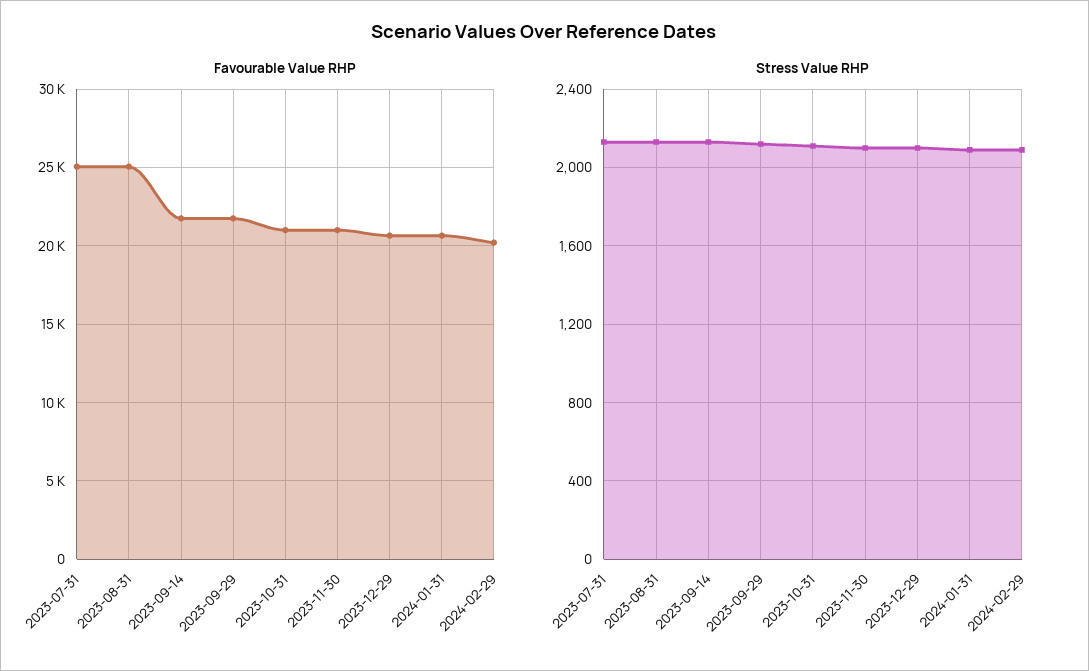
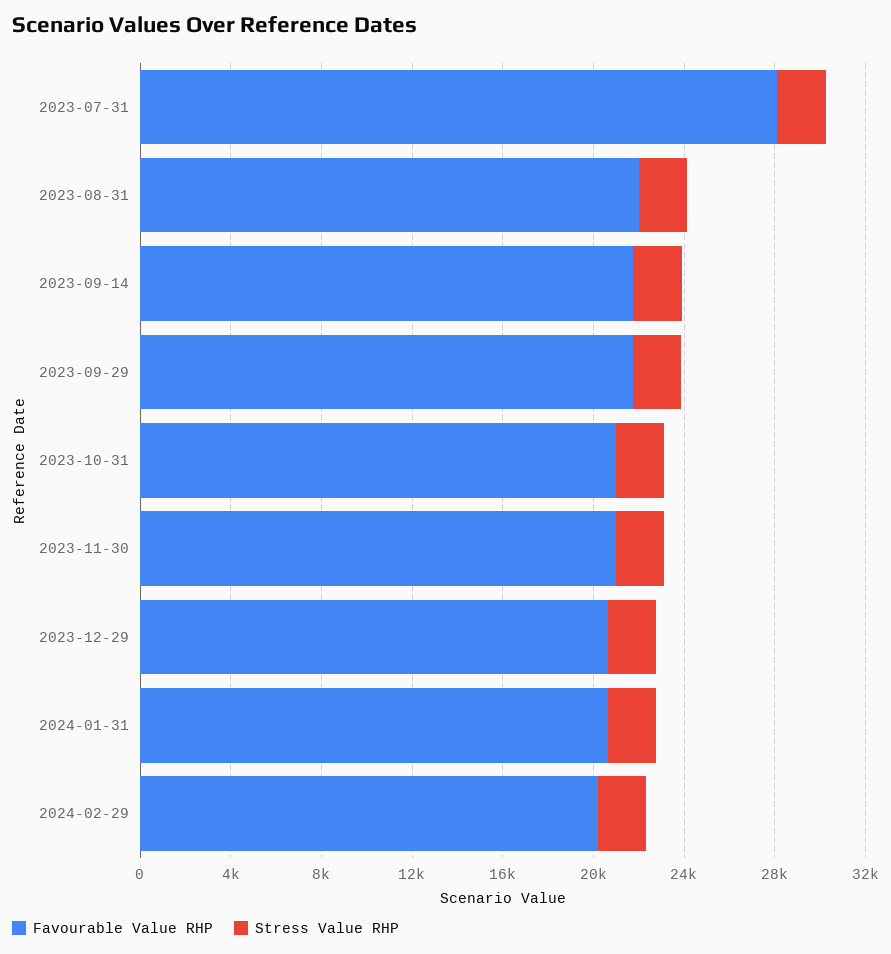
  {
    "Favourable Value RHP": {
-     "2023-07-31": 25000,
+     "2023-07-31": 28000,
-     "2023-08-31": 25000,
+     "2023-08-31": 22000,
      "2023-09-14": 22000,
      "2023-09-29": 22000,
      "2023-10-31": 21000,
      "2023-11-30": 21000,
      "2023-12-29": 20500,
      "2024-01-31": 20500,
      "2024-02-29": 20000
    },
    "Stress Value RHP": {
      "2023-07-31": 2150,
      "2023-08-31": 2150,
      "2023-09-14": 2150,
      "2023-09-29": 2100,
      "2023-10-31": 2100,
      "2023-11-30": 2100,
      "2023-12-29": 2100,
      "2024-01-31": 2100,
      "2024-02-29": 2100
    }
  }

